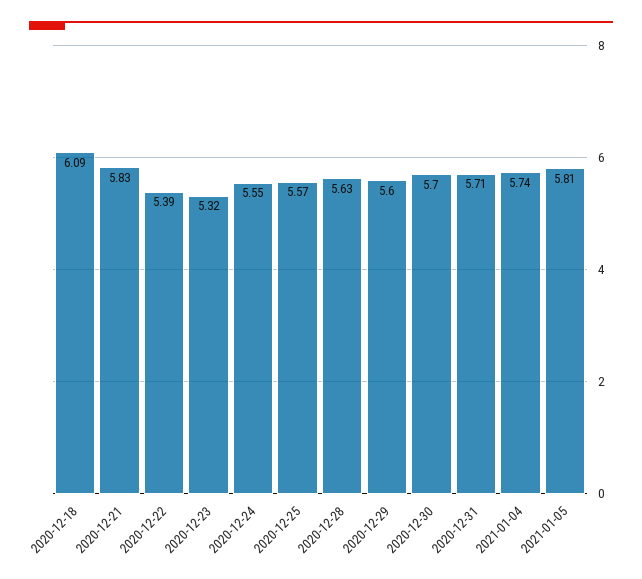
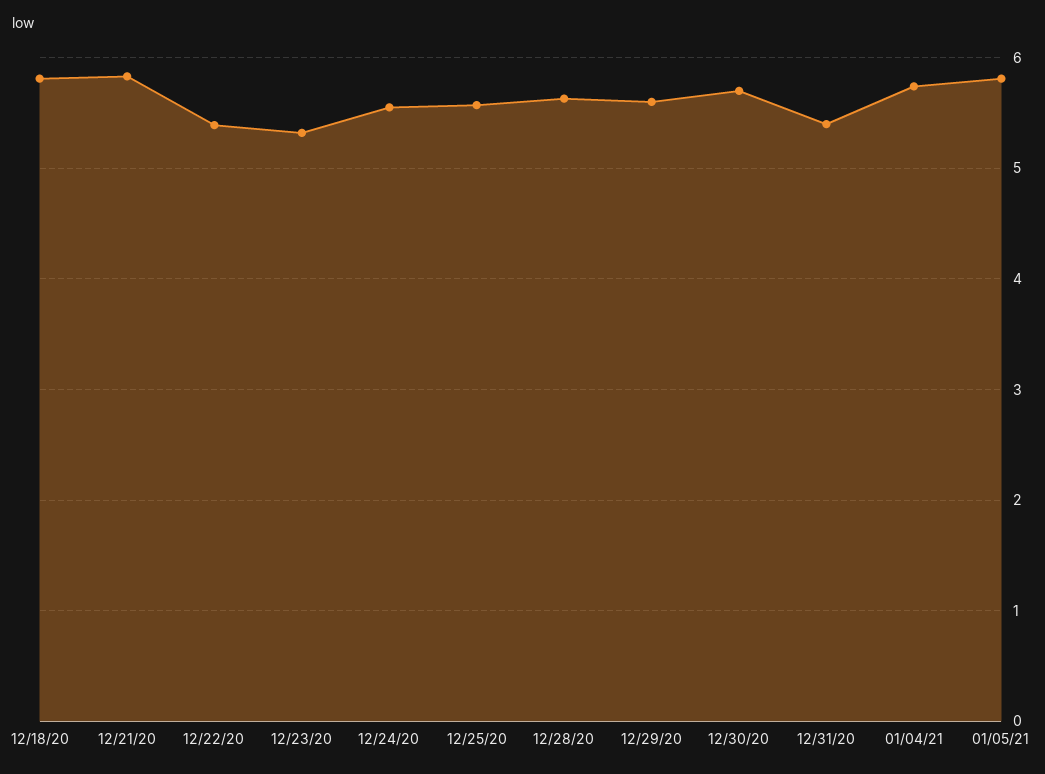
  {
-   "2020-12-18": 6.09,
+   "2020-12-18": 5.8,
    "2020-12-21": 5.83,
    "2020-12-22": 5.39,
    "2020-12-23": 5.32,
    "2020-12-24": 5.55,
    "2020-12-25": 5.57,
    "2020-12-28": 5.63,
    "2020-12-29": 5.6,
    "2020-12-30": 5.7,
-   "2020-12-31": 5.71,
+   "2020-12-31": 5.4,
    "2021-01-04": 5.74,
    "2021-01-05": 5.81
  }

